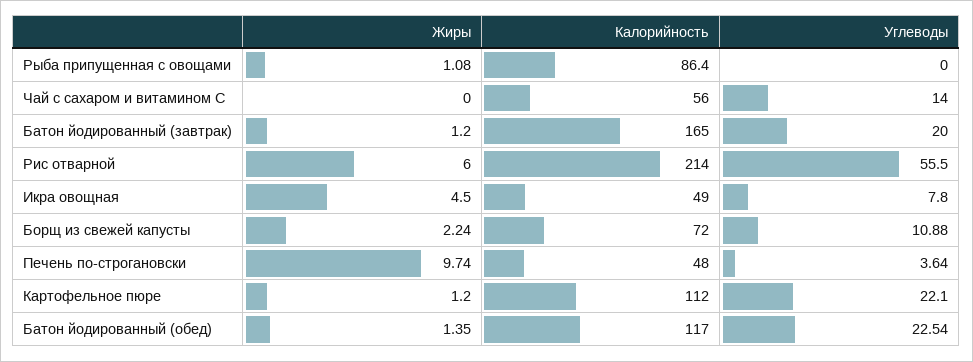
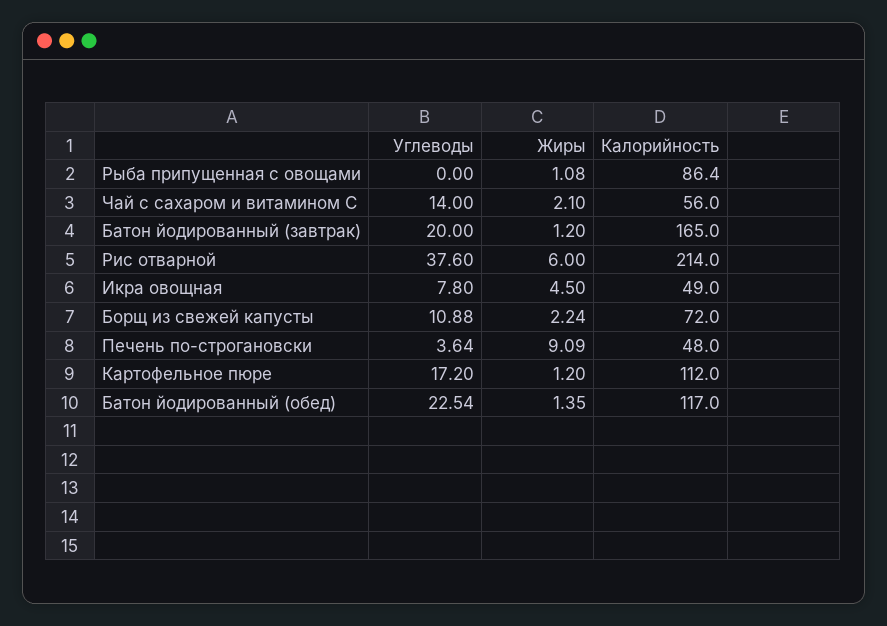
  {
    "Жиры": {
      "Рыба припущенная с овощами": 1.08,
-     "Чай с сахаром и витамином С": 0,
+     "Чай с сахаром и витамином С": 2.1,
      "Батон йодированный (завтрак)": 1.2,
      "Рис отварной": 6,
      "Икра овощная": 4.5,
      "Борщ из свежей капусты": 2.24,
-     "Печень по-строгановски": 9.74,
+     "Печень по-строгановски": 9.09,
      "Картофельное пюре": 1.2,
      "Батон йодированный (обед)": 1.35
    },
    "Калорийность": {
      "Рыба припущенная с овощами": 86.4,
      "Чай с сахаром и витамином С": 56,
      "Батон йодированный (завтрак)": 165,
      "Рис отварной": 214,
      "Икра овощная": 49,
      "Борщ из свежей капусты": 72,
      "Печень по-строгановски": 48,
      "Картофельное пюре": 112,
      "Батон йодированный (обед)": 117
    },
    "Углеводы": {
      "Рыба припущенная с овощами": 0,
      "Чай с сахаром и витамином С": 14,
      "Батон йодированный (завтрак)": 20,
-     "Рис отварной": 55.5,
+     "Рис отварной": 37.6,
      "Икра овощная": 7.8,
      "Борщ из свежей капусты": 10.88,
      "Печень по-строгановски": 3.64,
-     "Картофельное пюре": 22.1,
+     "Картофельное пюре": 17.2,
      "Батон йодированный (обед)": 22.54
    }
  }

